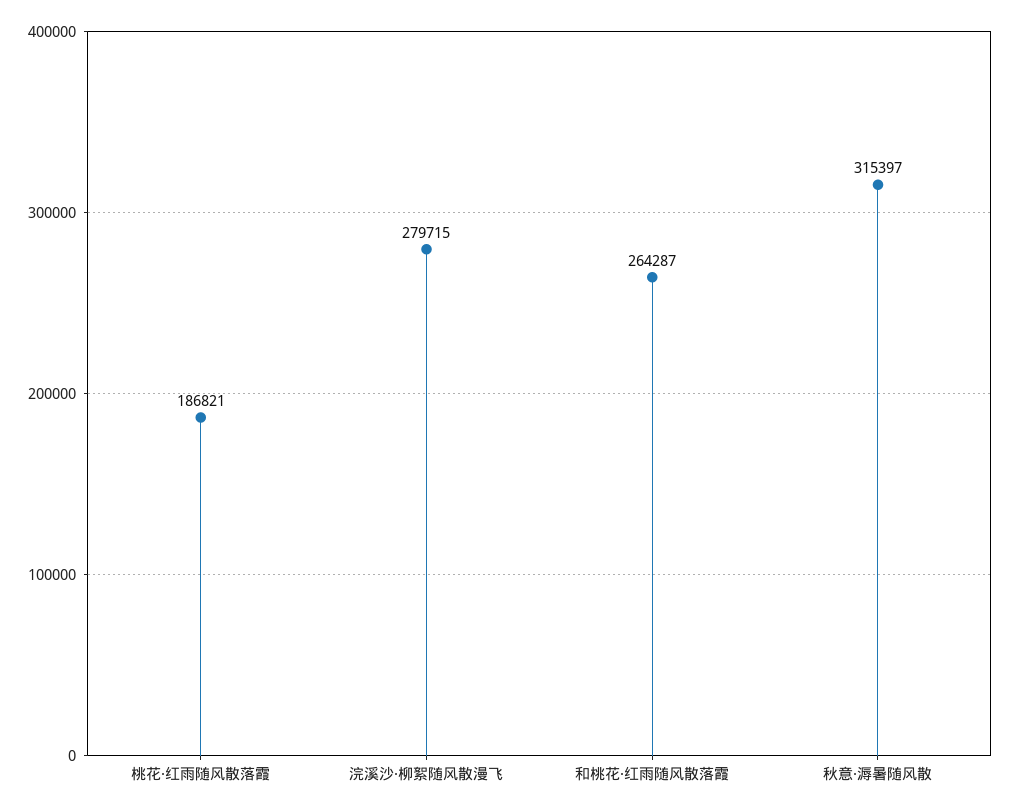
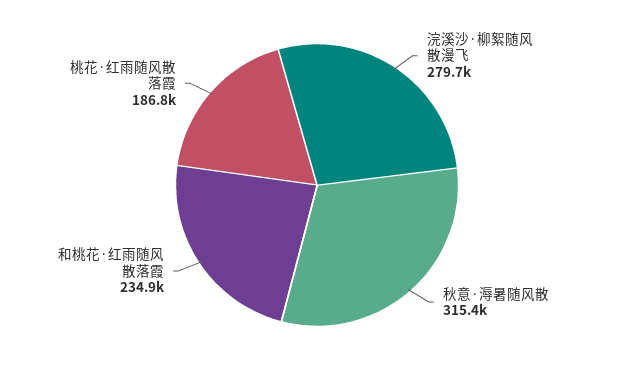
  {
    "桃花·红雨随风散落霞": 186821,
    "浣溪沙·柳絮随风散漫飞": 279715,
-   "和桃花·红雨随风散落霞": 264287,
+   "和桃花·红雨随风散落霞": 234900,
    "秋意·溽暑随风散": 315397
  }

